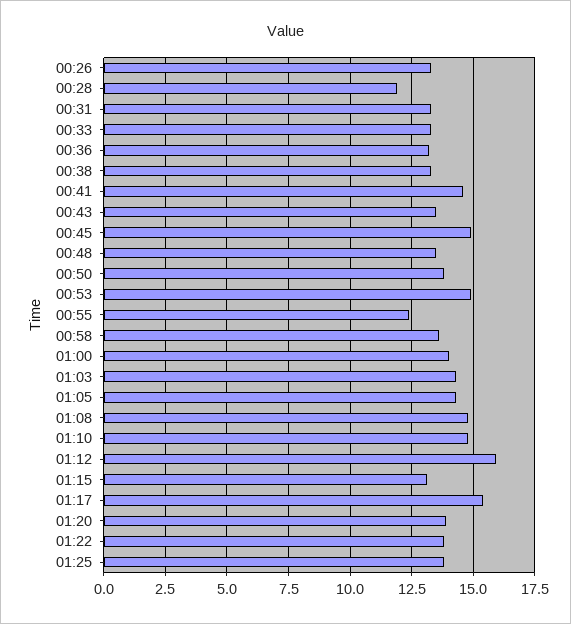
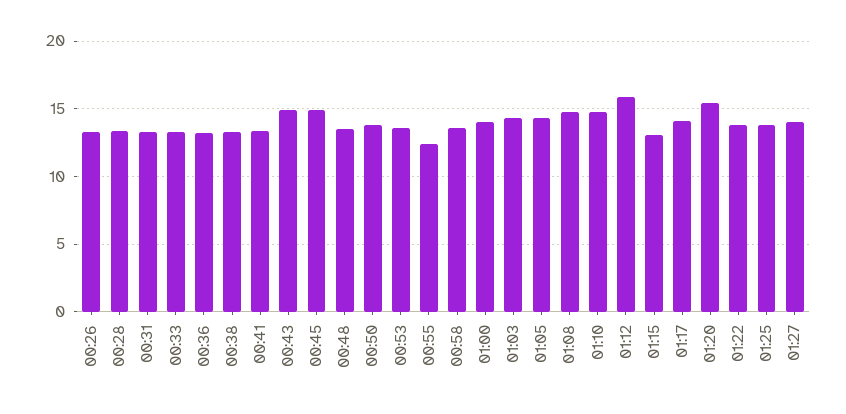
  {
    "00:26": 13.5,
-   "00:28": 12,
+   "00:28": 13.5,
    "00:31": 13.5,
    "00:33": 13.5,
    "00:36": 13,
    "00:38": 13.5,
-   "00:41": 14.5,
+   "00:41": 13.5,
-   "00:43": 13.5,
+   "00:43": 15,
    "00:45": 15,
    "00:48": 13.5,
    "00:50": 14,
-   "00:53": 15,
+   "00:53": 13.5,
    "00:55": 12.5,
    "00:58": 13.5,
    "01:00": 14,
    "01:03": 14.5,
    "01:05": 14.5,
    "01:08": 15,
    "01:10": 15,
    "01:12": 16,
    "01:15": 13,
-   "01:17": 15.5,
+   "01:17": 14,
-   "01:20": 14,
+   "01:20": 15.5,
    "01:22": 14,
-   "01:25": 14
+   "01:25": 14,
+   "01:27": 14
  }

